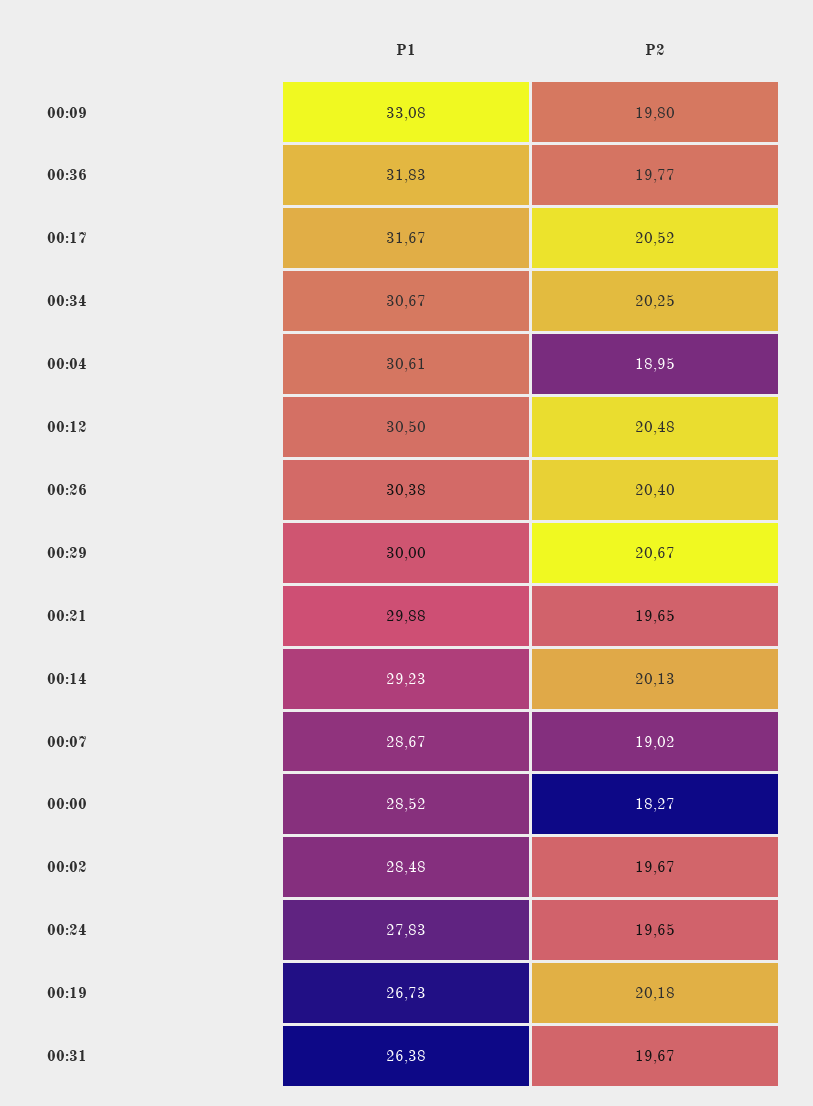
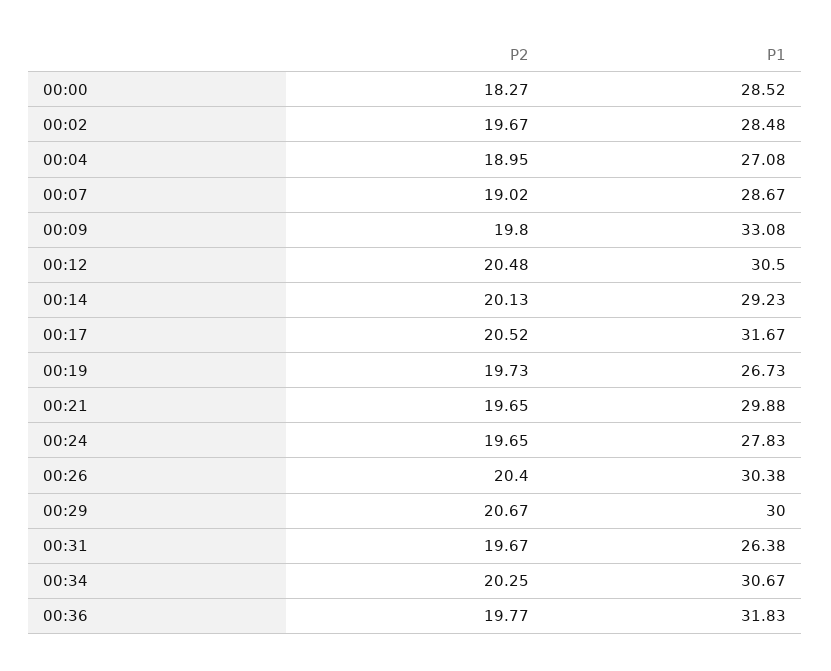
  {
    "P1": {
      "00:09": 33.08,
      "00:36": 31.83,
      "00:17": 31.67,
      "00:34": 30.67,
-     "00:04": 30.61,
+     "00:04": 27.08,
      "00:12": 30.5,
      "00:26": 30.38,
      "00:29": 30,
      "00:21": 29.88,
      "00:14": 29.23,
      "00:07": 28.67,
      "00:00": 28.52,
      "00:02": 28.48,
      "00:24": 27.83,
      "00:19": 26.73,
      "00:31": 26.38
    },
    "P2": {
      "00:09": 19.8,
      "00:36": 19.77,
      "00:17": 20.52,
      "00:34": 20.25,
      "00:04": 18.95,
      "00:12": 20.48,
      "00:26": 20.4,
      "00:29": 20.67,
      "00:21": 19.65,
      "00:14": 20.13,
      "00:07": 19.02,
      "00:00": 18.27,
      "00:02": 19.67,
      "00:24": 19.65,
-     "00:19": 20.18,
+     "00:19": 19.73,
      "00:31": 19.67
    }
  }

